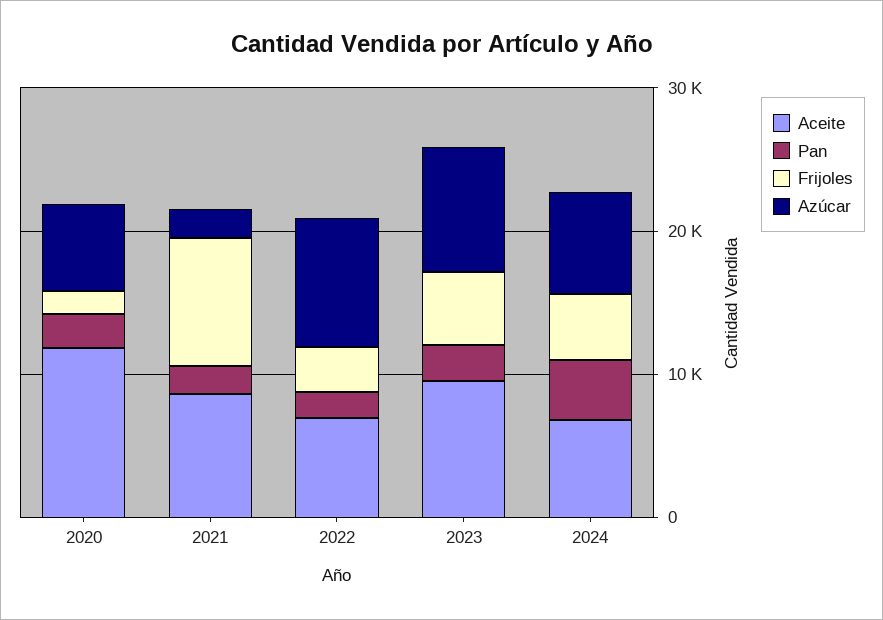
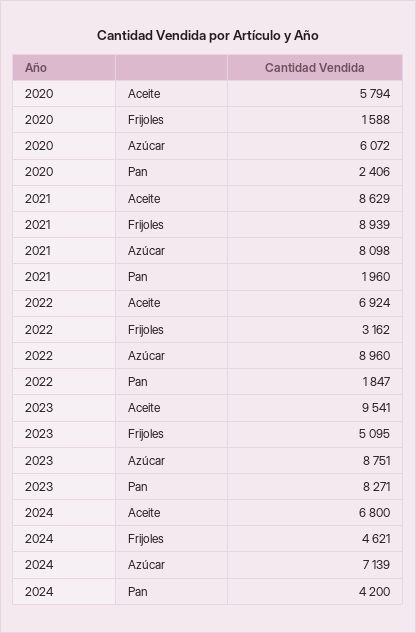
  {
    "Aceite": {
-     "2020": 12000,
+     "2020": 5794,
      "2021": 8629,
      "2022": 6924,
      "2023": 9541,
      "2024": 6800
    },
    "Pan": {
      "2020": 2406,
      "2021": 1960,
      "2022": 1847,
-     "2023": 2000,
+     "2023": 8271,
      "2024": 4200
    },
    "Frijoles": {
      "2020": 1588,
      "2021": 8939,
      "2022": 3162,
      "2023": 5095,
      "2024": 4621
    },
    "Azúcar": {
      "2020": 6072,
-     "2021": 2000,
+     "2021": 8098,
      "2022": 8960,
      "2023": 8751,
      "2024": 7139
    }
  }

